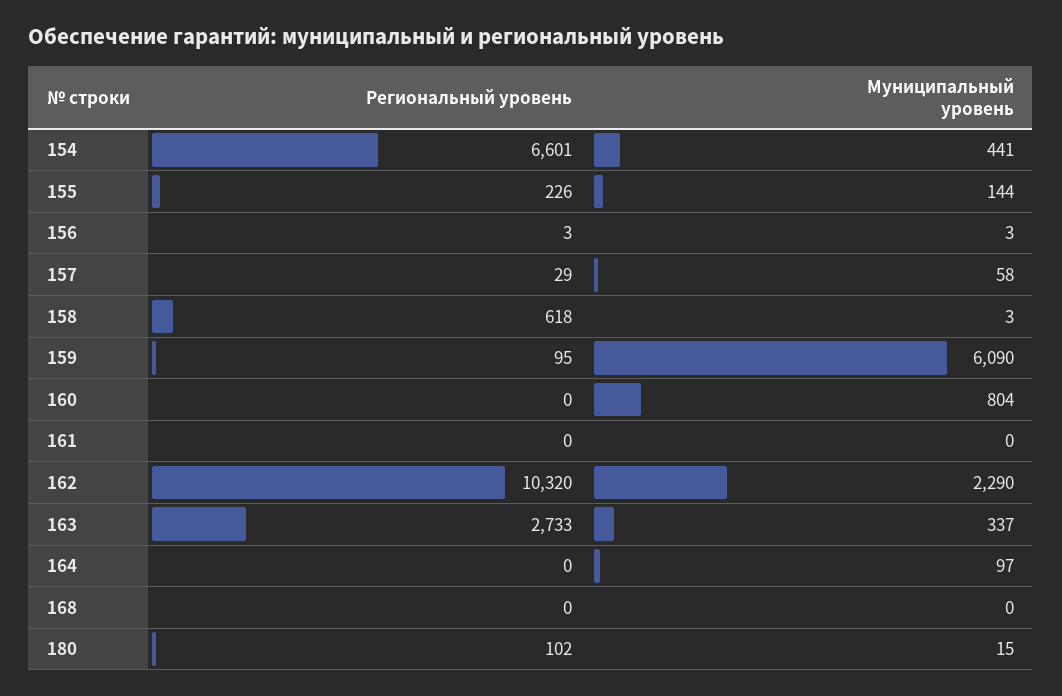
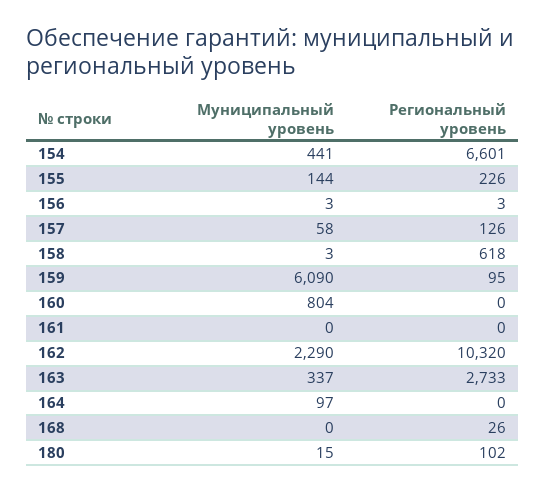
  {
    "Региональный уровень": {
      "154": 6601,
      "155": 226,
      "156": 3,
-     "157": 29,
+     "157": 126,
      "158": 618,
      "159": 95,
      "160": 0,
      "161": 0,
      "162": 10320,
      "163": 2733,
      "164": 0,
-     "168": 0,
+     "168": 26,
      "180": 102
    },
    "Муниципальный уровень": {
      "154": 441,
      "155": 144,
      "156": 3,
      "157": 58,
      "158": 3,
      "159": 6090,
      "160": 804,
      "161": 0,
      "162": 2290,
      "163": 337,
      "164": 97,
      "168": 0,
      "180": 15
    }
  }

